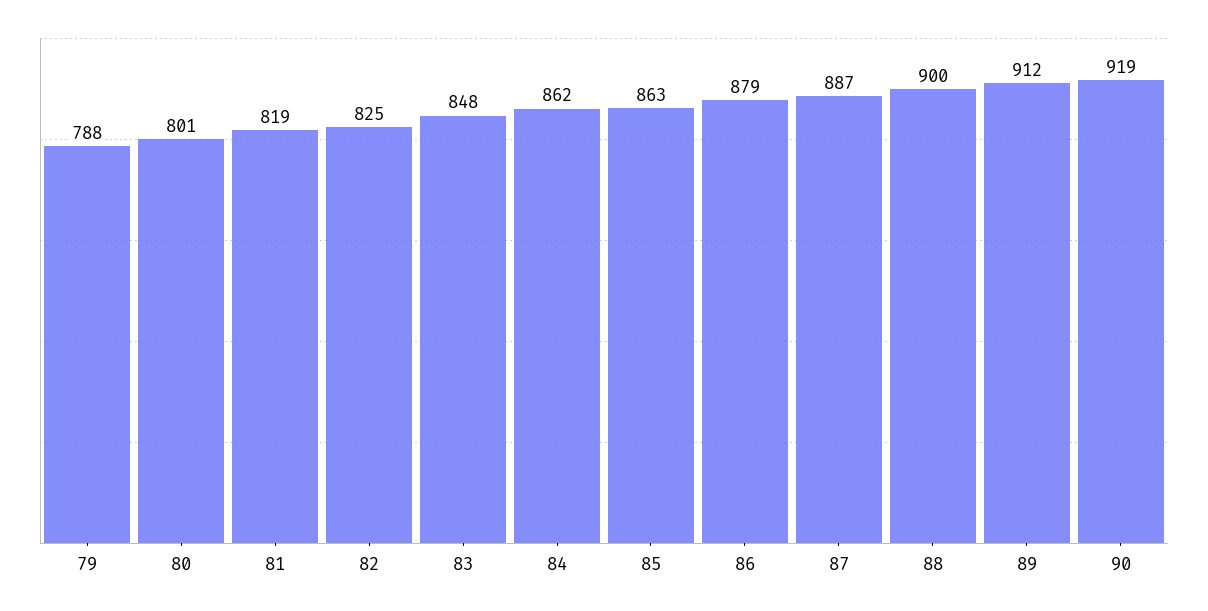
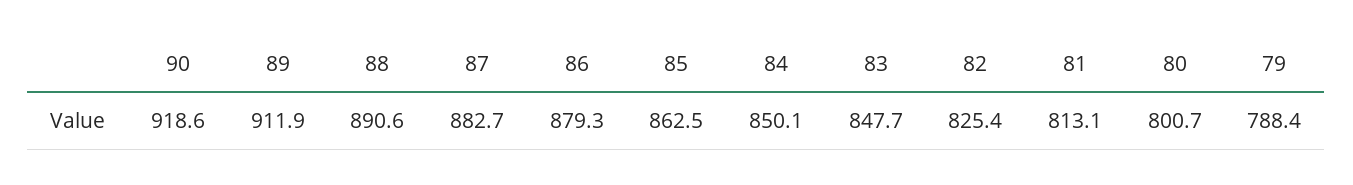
  {
    "79": 788.4,
    "80": 800.7,
-   "81": 819,
+   "81": 813.1,
    "82": 825.4,
    "83": 847.7,
-   "84": 862,
+   "84": 850.1,
    "85": 862.5,
    "86": 879.3,
-   "87": 887,
+   "87": 882.7,
-   "88": 900,
+   "88": 890.6,
    "89": 911.9,
    "90": 918.6
  }

